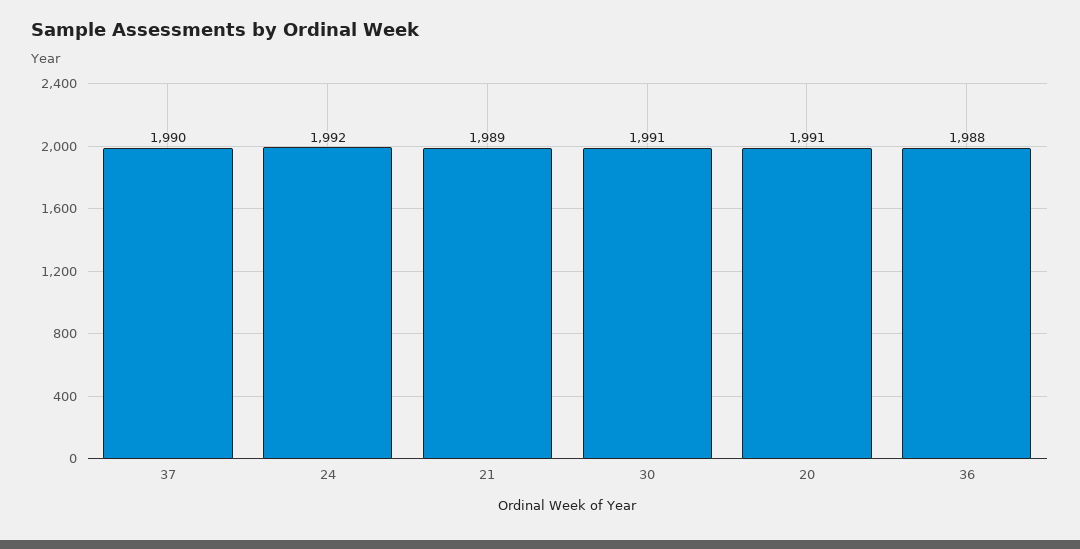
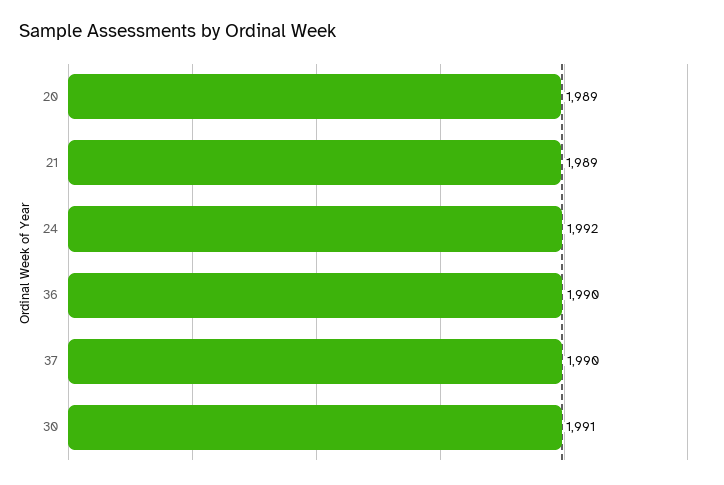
  {
    "37": 1990,
    "24": 1992,
    "21": 1989,
    "30": 1991,
-   "20": 1991,
+   "20": 1989,
-   "36": 1988
+   "36": 1990
  }

